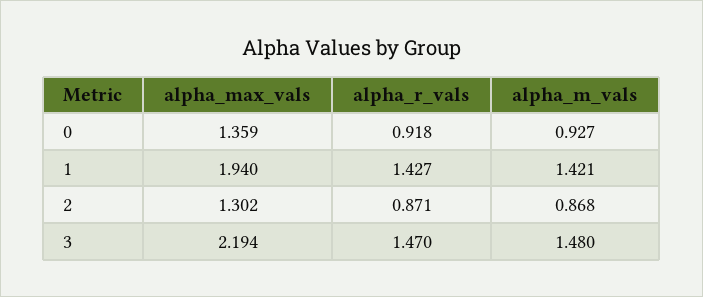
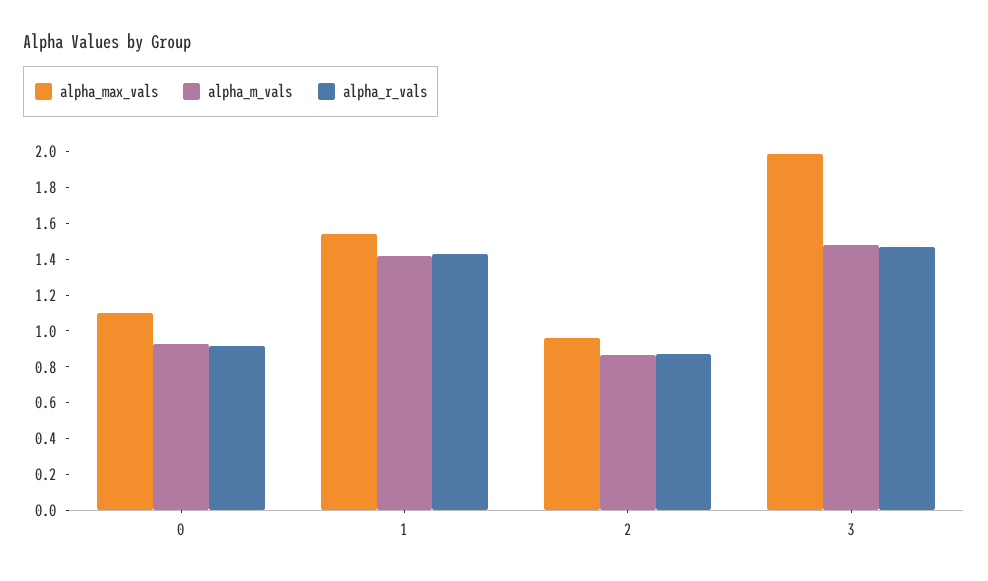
  {
    "alpha_max_vals": {
-     "0": 1.359,
+     "0": 1.1,
-     "1": 1.94,
+     "1": 1.55,
-     "2": 1.302,
+     "2": 0.95,
-     "3": 2.194
+     "3": 2
    },
    "alpha_r_vals": {
      "0": 0.918,
      "1": 1.427,
      "2": 0.871,
      "3": 1.47
    },
    "alpha_m_vals": {
      "0": 0.927,
      "1": 1.421,
      "2": 0.868,
      "3": 1.48
    }
  }

